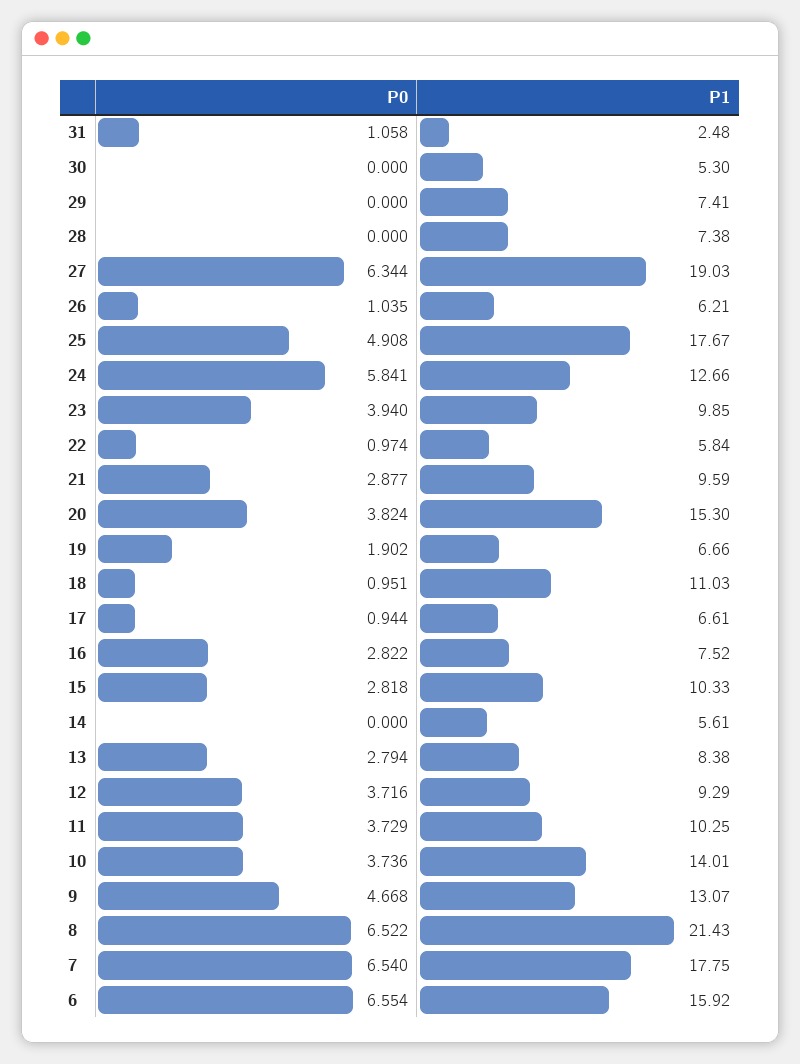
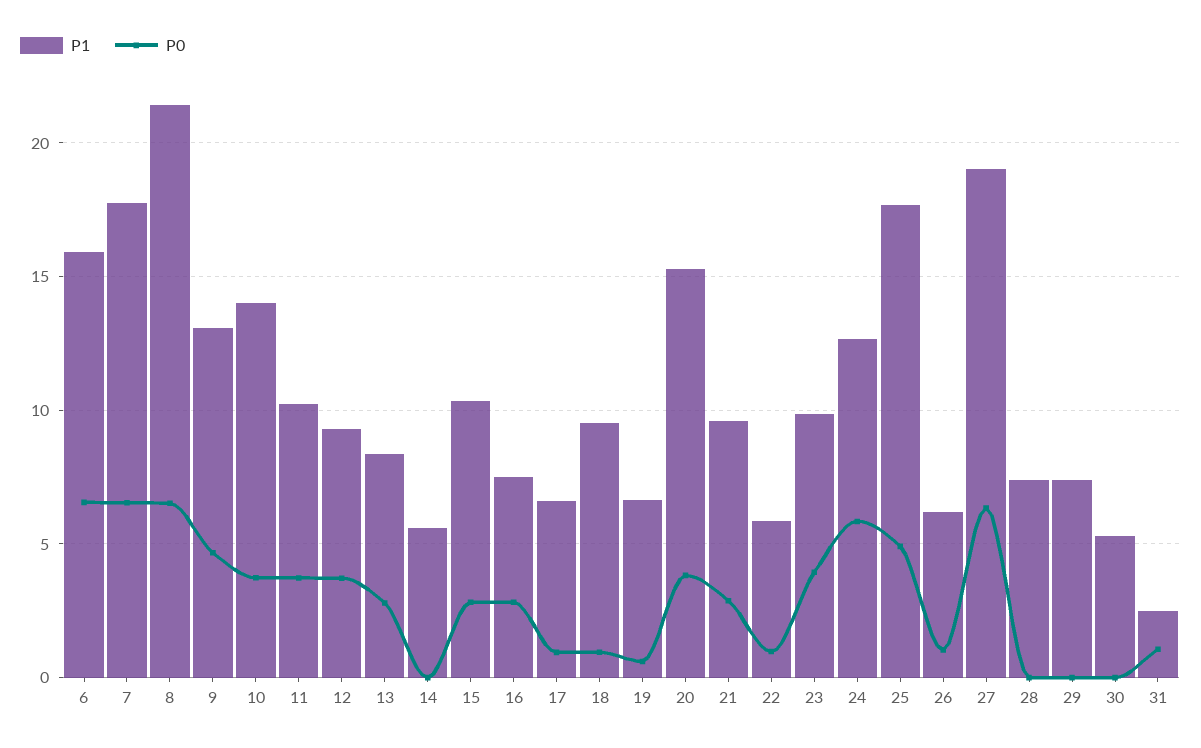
  {
    "P0": {
      "31": 1.058,
      "30": 0,
      "29": 0,
      "28": 0,
      "27": 6.344,
      "26": 1.035,
      "25": 4.908,
      "24": 5.841,
      "23": 3.94,
      "22": 0.974,
      "21": 2.877,
      "20": 3.824,
-     "19": 1.902,
+     "19": 0.5,
      "18": 0.951,
      "17": 0.944,
      "16": 2.822,
      "15": 2.818,
      "14": 0,
      "13": 2.794,
      "12": 3.716,
      "11": 3.729,
      "10": 3.736,
      "9": 4.668,
      "8": 6.522,
      "7": 6.54,
      "6": 6.554
    },
    "P1": {
      "31": 2.48,
      "30": 5.3,
      "29": 7.41,
      "28": 7.38,
      "27": 19.03,
      "26": 6.21,
      "25": 17.67,
      "24": 12.66,
      "23": 9.85,
      "22": 5.84,
      "21": 9.59,
      "20": 15.3,
      "19": 6.66,
-     "18": 11.03,
+     "18": 9.5,
      "17": 6.61,
      "16": 7.52,
      "15": 10.33,
      "14": 5.61,
      "13": 8.38,
      "12": 9.29,
      "11": 10.25,
      "10": 14.01,
      "9": 13.07,
      "8": 21.43,
      "7": 17.75,
      "6": 15.92
    }
  }

